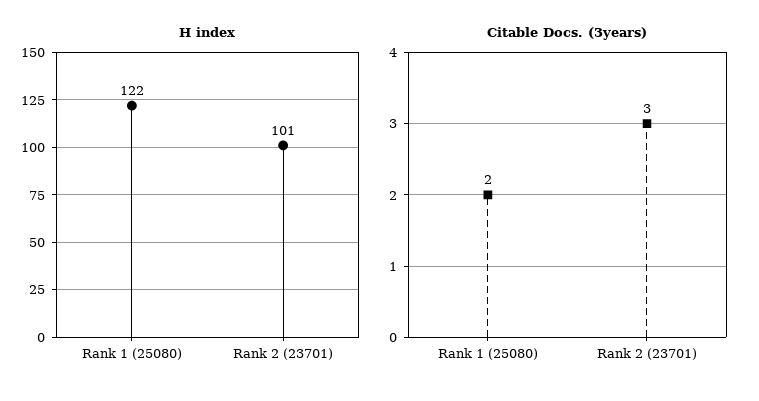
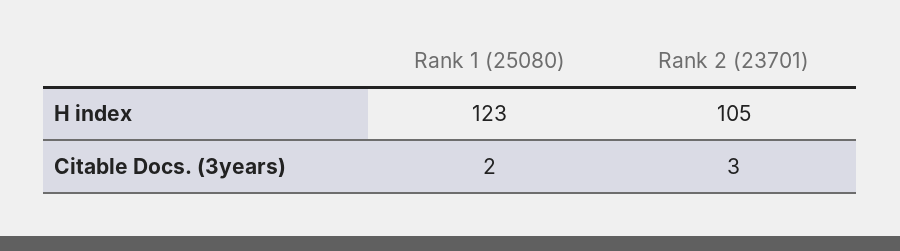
  {
    "H index": {
-     "Rank 1 (25080)": 122,
+     "Rank 1 (25080)": 123,
-     "Rank 2 (23701)": 101
+     "Rank 2 (23701)": 105
    },
    "Citable Docs. (3years)": {
      "Rank 1 (25080)": 2,
      "Rank 2 (23701)": 3
    }
  }

